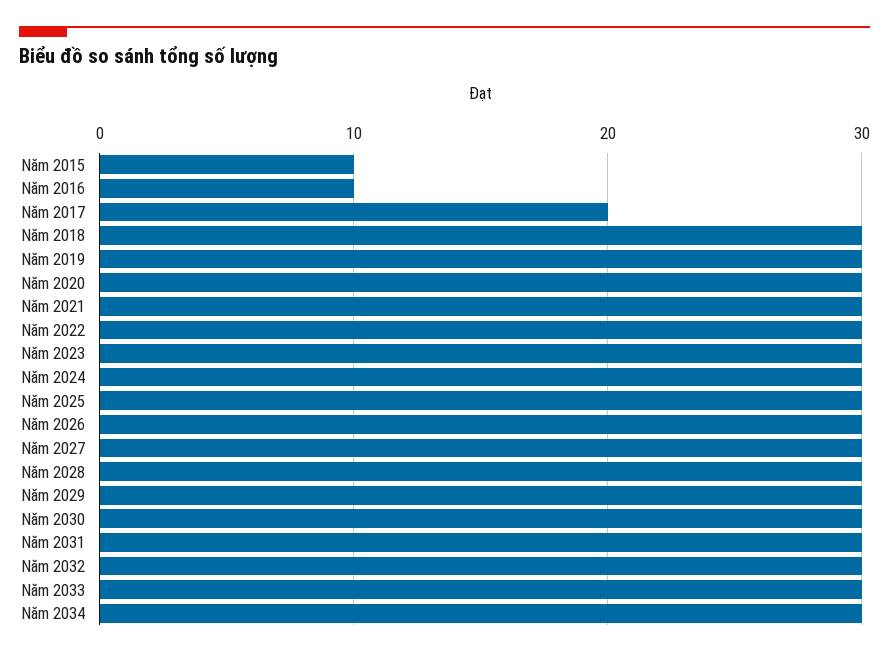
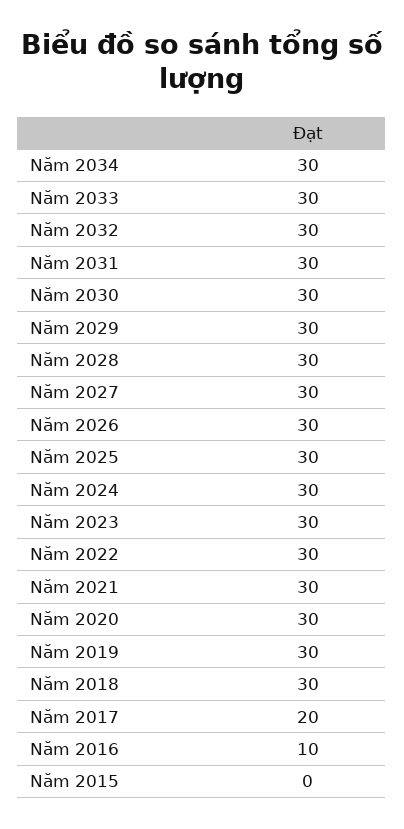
  {
-   "Năm 2015": 10,
+   "Năm 2015": 0,
    "Năm 2016": 10,
    "Năm 2017": 20,
    "Năm 2018": 30,
    "Năm 2019": 30,
    "Năm 2020": 30,
    "Năm 2021": 30,
    "Năm 2022": 30,
    "Năm 2023": 30,
    "Năm 2024": 30,
    "Năm 2025": 30,
    "Năm 2026": 30,
    "Năm 2027": 30,
    "Năm 2028": 30,
    "Năm 2029": 30,
    "Năm 2030": 30,
    "Năm 2031": 30,
    "Năm 2032": 30,
    "Năm 2033": 30,
    "Năm 2034": 30
  }

